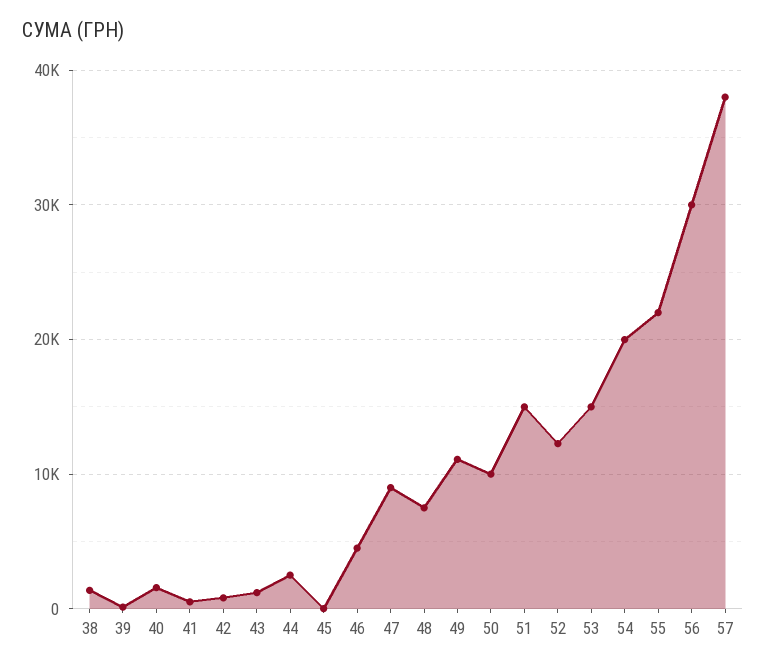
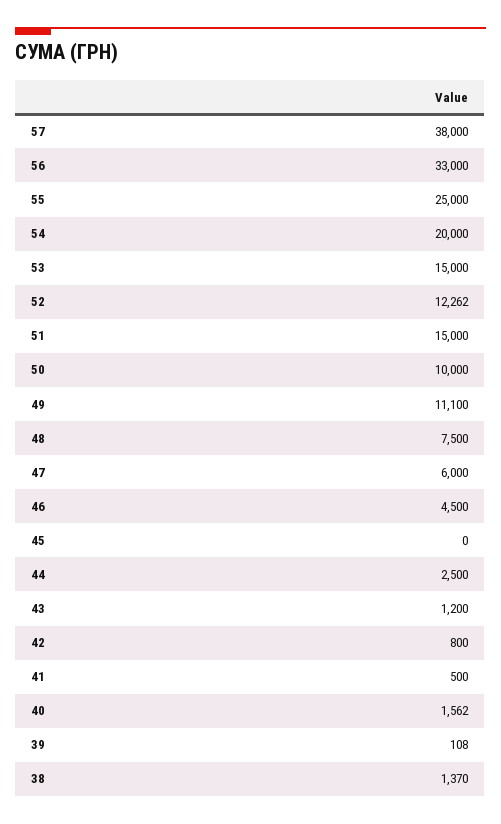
  {
    "38": 1370,
    "39": 108,
    "40": 1562,
    "41": 500,
    "42": 800,
    "43": 1200,
    "44": 2500,
    "45": 0,
    "46": 4500,
-   "47": 9000,
+   "47": 6000,
    "48": 7500,
    "49": 11100,
    "50": 10000,
    "51": 15000,
    "52": 12262,
    "53": 15000,
    "54": 20000,
-   "55": 22000,
+   "55": 25000,
-   "56": 30000,
+   "56": 33000,
    "57": 38000
  }

